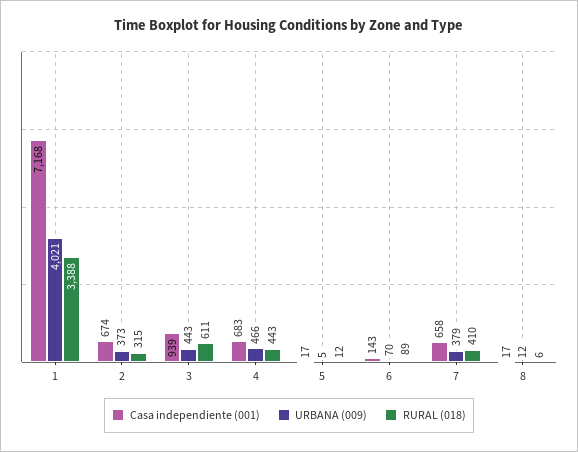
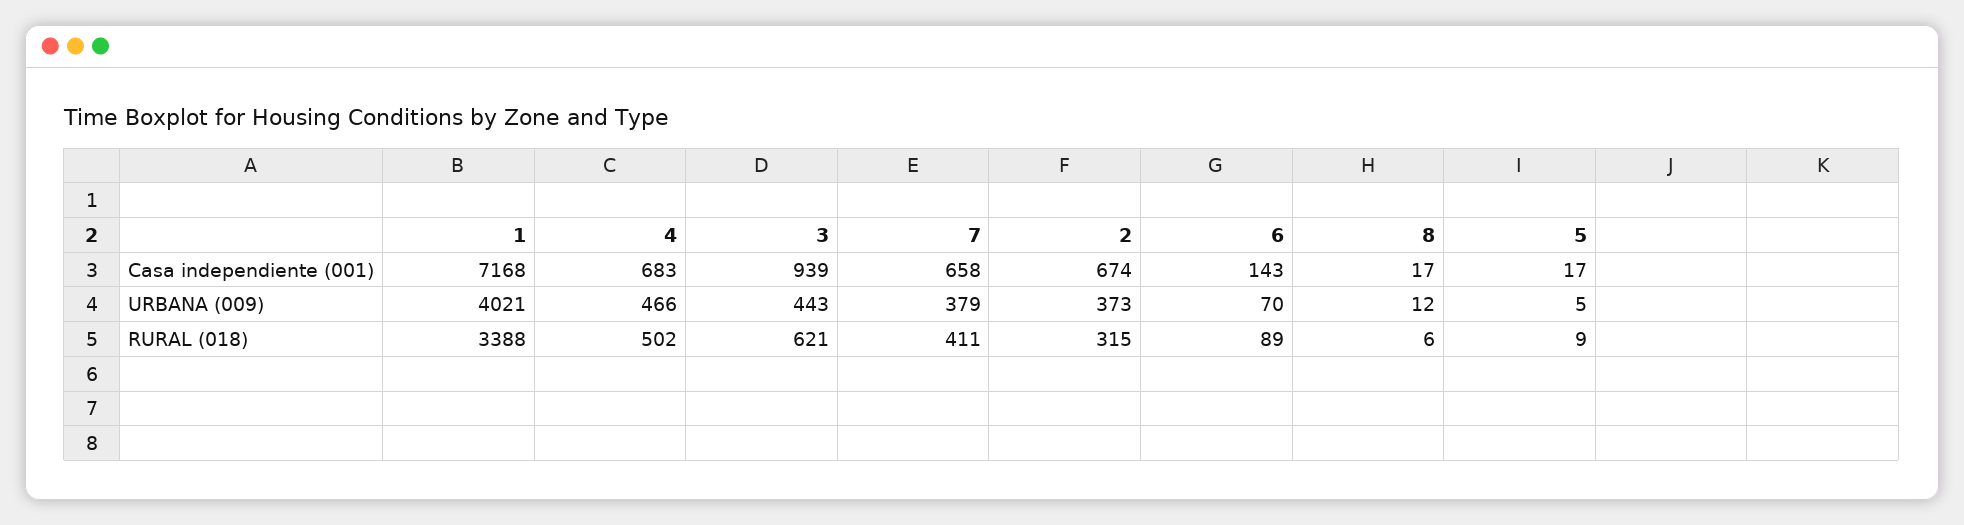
  {
    "Casa independiente (001)": {
      "1": 7168,
      "2": 674,
      "3": 939,
      "4": 683,
      "5": 17,
      "6": 143,
      "7": 658,
      "8": 17
    },
    "URBANA (009)": {
      "1": 4021,
      "2": 373,
      "3": 443,
      "4": 466,
      "5": 5,
      "6": 70,
      "7": 379,
      "8": 12
    },
    "RURAL (018)": {
      "1": 3388,
      "2": 315,
-     "3": 611,
+     "3": 621,
-     "4": 443,
+     "4": 502,
-     "5": 12,
+     "5": 9,
      "6": 89,
-     "7": 410,
+     "7": 411,
      "8": 6
    }
  }

